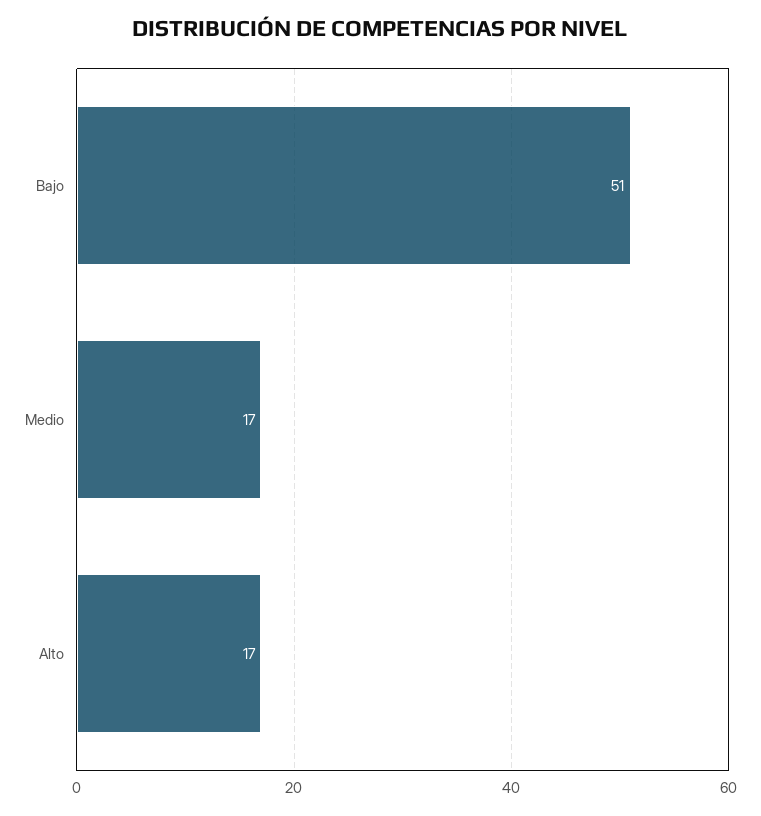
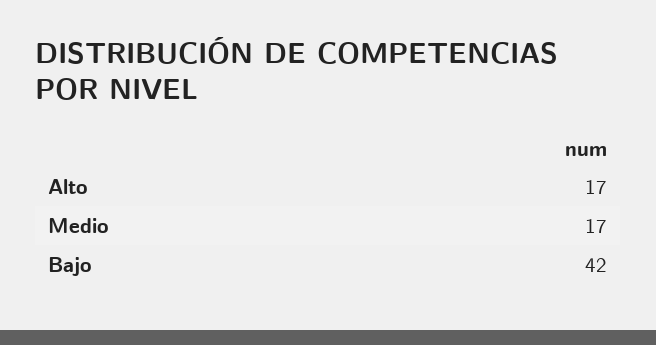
  {
-   "Bajo": 51,
+   "Bajo": 42,
    "Medio": 17,
    "Alto": 17
  }

